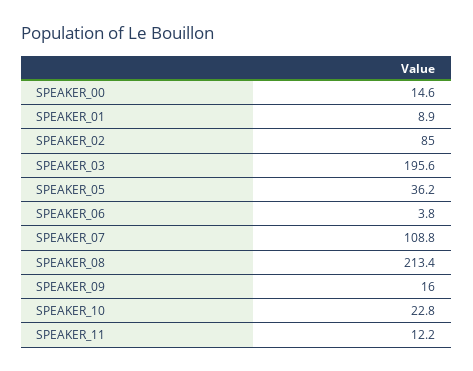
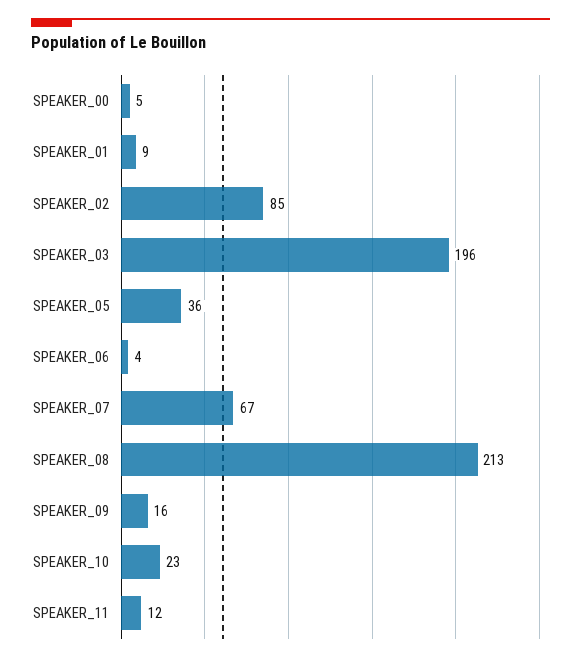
  {
-   "SPEAKER_00": 14.6,
+   "SPEAKER_00": 5,
    "SPEAKER_01": 8.9,
    "SPEAKER_02": 85,
    "SPEAKER_03": 195.6,
    "SPEAKER_05": 36.2,
    "SPEAKER_06": 3.8,
-   "SPEAKER_07": 108.8,
+   "SPEAKER_07": 67,
    "SPEAKER_08": 213.4,
    "SPEAKER_09": 16,
    "SPEAKER_10": 22.8,
    "SPEAKER_11": 12.2
  }

